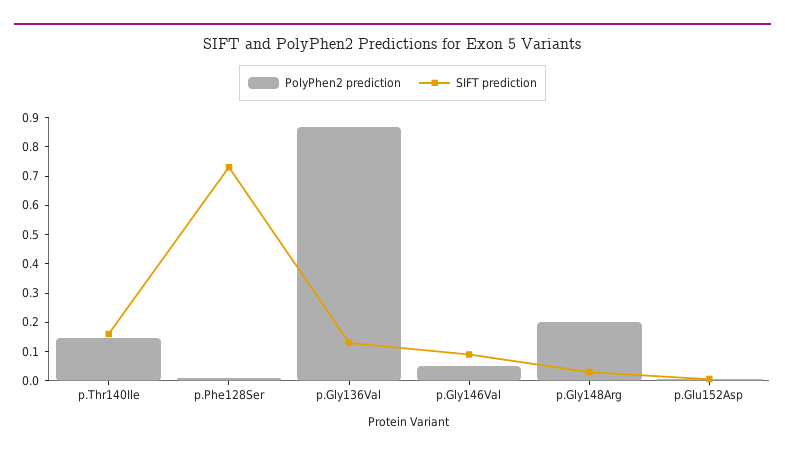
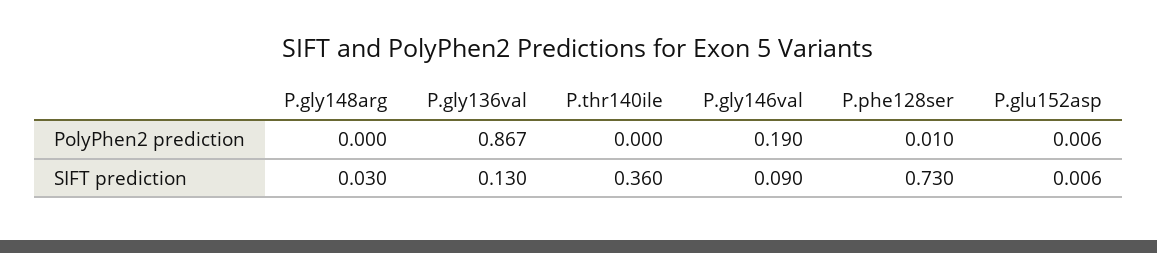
  {
    "PolyPhen2 prediction": {
-     "p.Thr140Ile": 0.15,
+     "p.Thr140Ile": 0,
      "p.Phe128Ser": 0.01,
      "p.Gly136Val": 0.867,
-     "p.Gly146Val": 0.05,
+     "p.Gly146Val": 0.19,
-     "p.Gly148Arg": 0.2,
+     "p.Gly148Arg": 0,
      "p.Glu152Asp": 0.006
    },
    "SIFT prediction": {
-     "p.Thr140Ile": 0.15,
+     "p.Thr140Ile": 0.36,
      "p.Phe128Ser": 0.73,
      "p.Gly136Val": 0.13,
      "p.Gly146Val": 0.09,
      "p.Gly148Arg": 0.03,
      "p.Glu152Asp": 0.006
    }
  }

